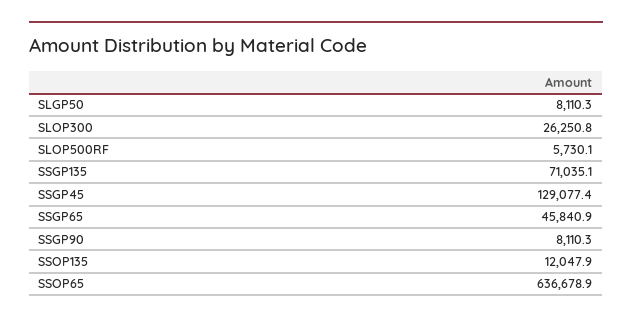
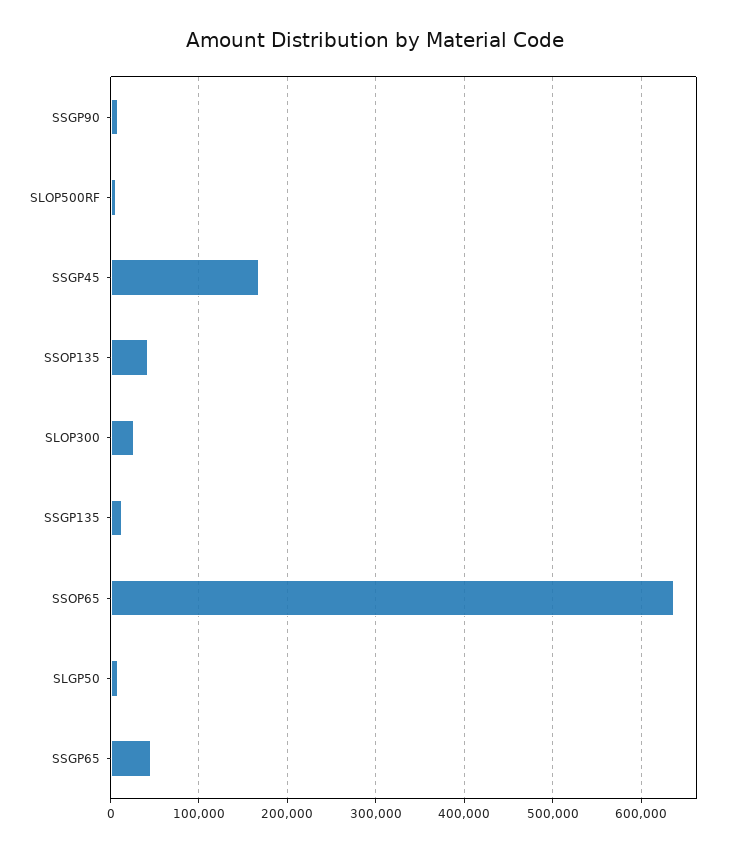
  {
    "SLGP50": 8110.3,
    "SLOP300": 26250.8,
    "SLOP500RF": 5730.1,
-   "SSGP135": 71035.1,
+   "SSGP135": 10000,
-   "SSGP45": 129077.4,
+   "SSGP45": 170000,
    "SSGP65": 45840.9,
    "SSGP90": 8110.3,
-   "SSOP135": 12047.9,
+   "SSOP135": 40000,
    "SSOP65": 636678.9
  }

